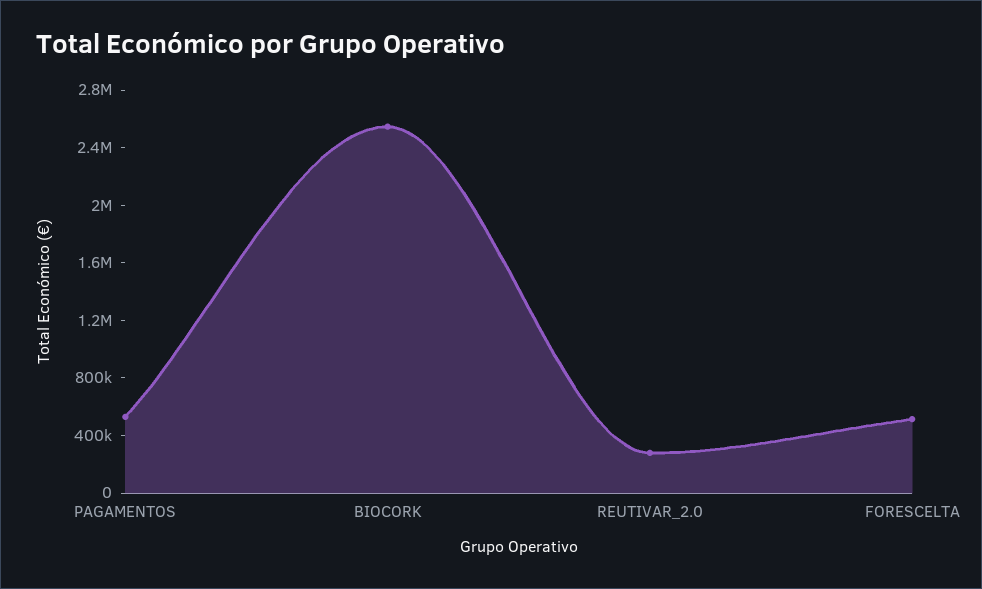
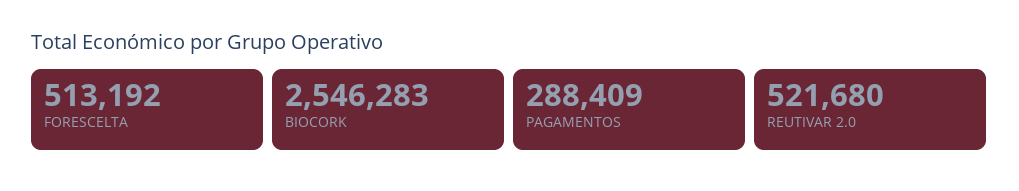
  {
-   "PAGAMENTOS": 500000,
+   "PAGAMENTOS": 288409,
    "BIOCORK": 2546283,
-   "REUTIVAR_2.0": 300000,
+   "REUTIVAR_2.0": 521680,
    "FORESCELTA": 513192
  }

